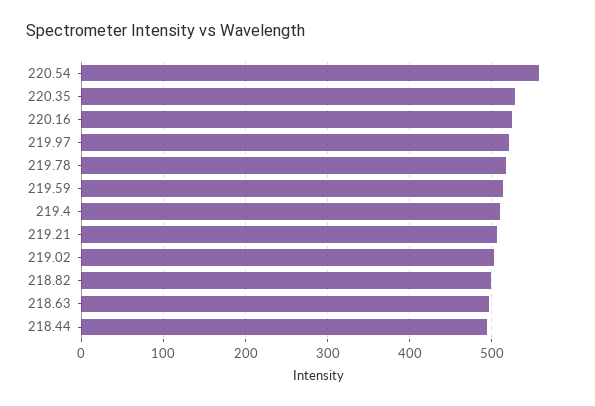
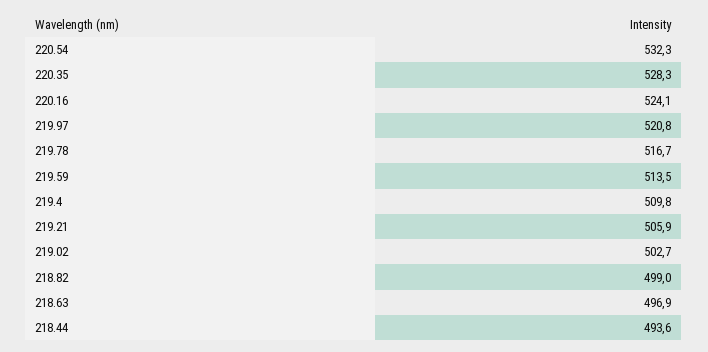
  {
-   "220.54": 560,
+   "220.54": 532.3,
    "220.35": 528.3,
    "220.16": 524.1,
    "219.97": 520.8,
    "219.78": 516.7,
    "219.59": 513.5,
    "219.4": 509.8,
    "219.21": 505.9,
    "219.02": 502.7,
    "218.82": 499,
    "218.63": 496.9,
    "218.44": 493.6
  }

